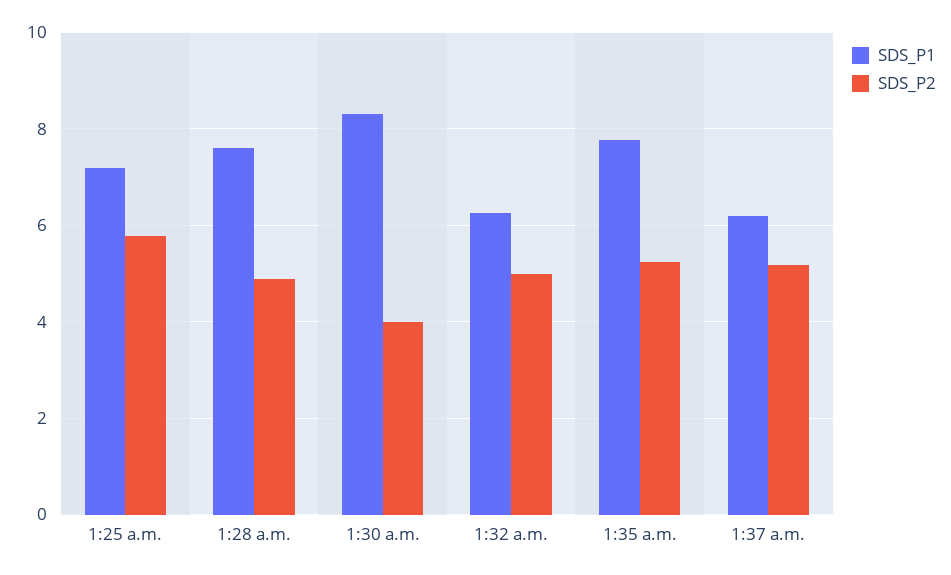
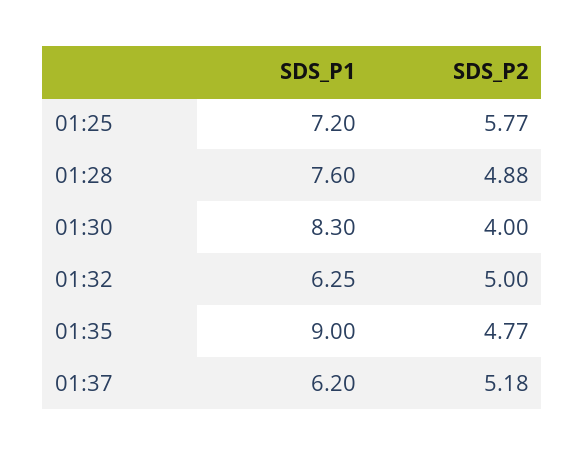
  {
    "SDS_P1": {
      "1:25 a.m.": 7.2,
      "1:28 a.m.": 7.6,
      "1:30 a.m.": 8.3,
      "1:32 a.m.": 6.25,
-     "1:35 a.m.": 7.8,
+     "1:35 a.m.": 9,
      "1:37 a.m.": 6.2
    },
    "SDS_P2": {
      "1:25 a.m.": 5.77,
      "1:28 a.m.": 4.88,
      "1:30 a.m.": 4,
      "1:32 a.m.": 5,
-     "1:35 a.m.": 5.2,
+     "1:35 a.m.": 4.77,
      "1:37 a.m.": 5.18
    }
  }

